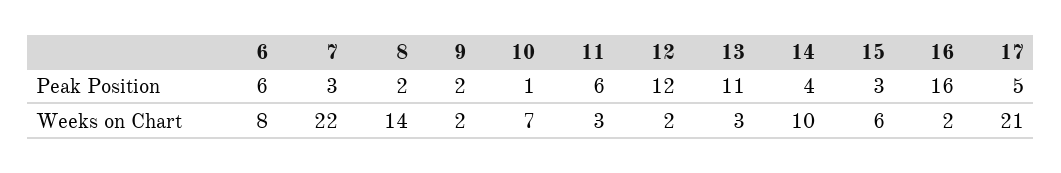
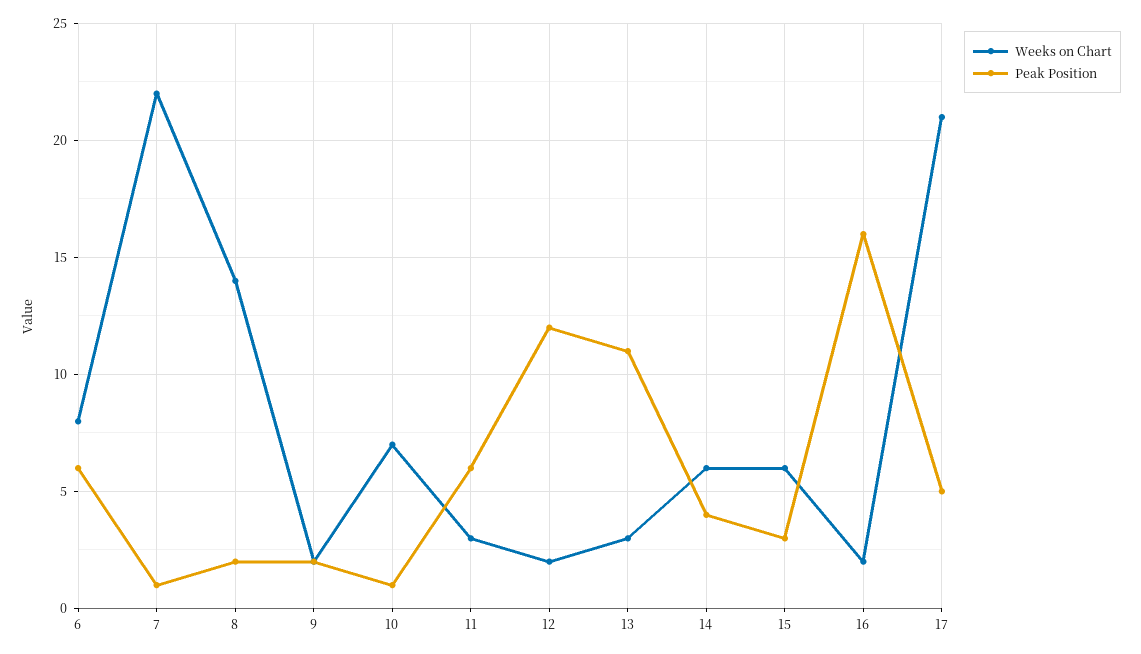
  {
    "Peak Position": {
      "6": 6,
-     "7": 3,
+     "7": 1,
      "8": 2,
      "9": 2,
      "10": 1,
      "11": 6,
      "12": 12,
      "13": 11,
      "14": 4,
      "15": 3,
      "16": 16,
      "17": 5
    },
    "Weeks on Chart": {
      "6": 8,
      "7": 22,
      "8": 14,
      "9": 2,
      "10": 7,
      "11": 3,
      "12": 2,
      "13": 3,
-     "14": 10,
+     "14": 6,
      "15": 6,
      "16": 2,
      "17": 21
    }
  }

